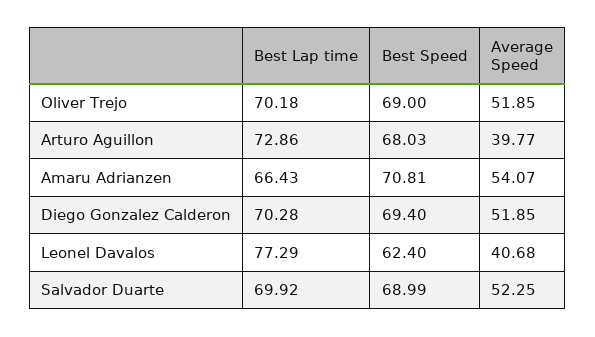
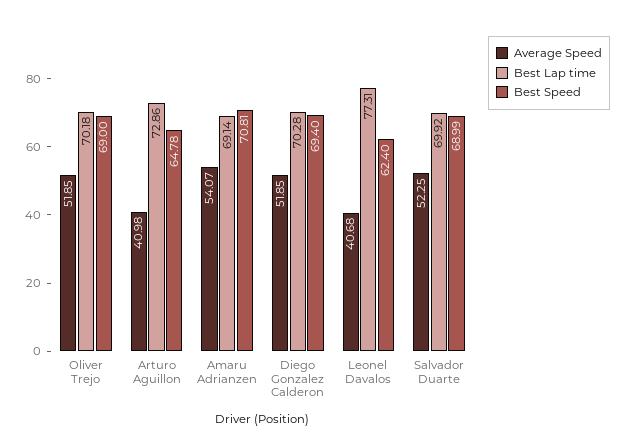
  {
    "Best Lap time": {
      "Oliver Trejo": 70.18,
      "Arturo Aguillon": 72.86,
-     "Amaru Adrianzen": 66.43,
+     "Amaru Adrianzen": 69.14,
      "Diego Gonzalez Calderon": 70.28,
-     "Leonel Davalos": 77.29,
+     "Leonel Davalos": 77.31,
      "Salvador Duarte": 69.92
    },
    "Best Speed": {
      "Oliver Trejo": 69,
-     "Arturo Aguillon": 68.03,
+     "Arturo Aguillon": 64.78,
      "Amaru Adrianzen": 70.81,
      "Diego Gonzalez Calderon": 69.4,
      "Leonel Davalos": 62.4,
      "Salvador Duarte": 68.99
    },
    "Average Speed": {
      "Oliver Trejo": 51.85,
-     "Arturo Aguillon": 39.77,
+     "Arturo Aguillon": 40.98,
      "Amaru Adrianzen": 54.07,
      "Diego Gonzalez Calderon": 51.85,
      "Leonel Davalos": 40.68,
      "Salvador Duarte": 52.25
    }
  }

